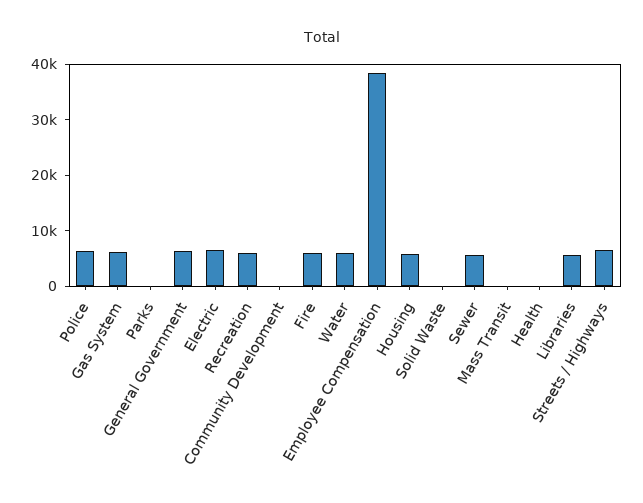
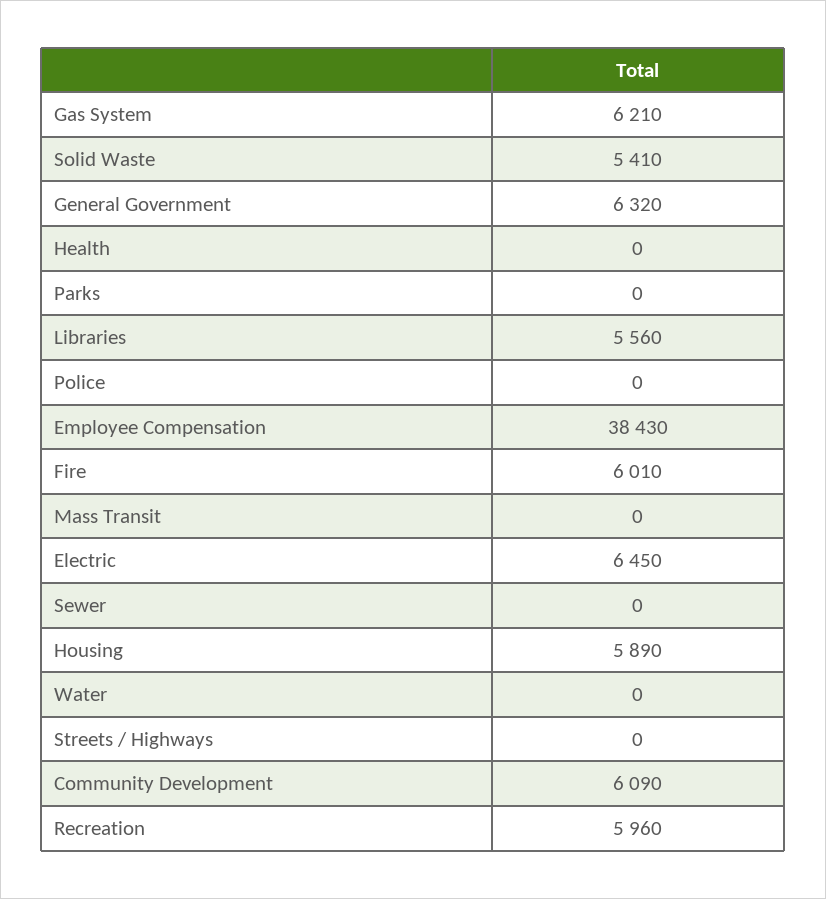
  {
-   "Police": 6000,
+   "Police": 0,
    "Gas System": 6210,
    "Parks": 0,
    "General Government": 6320,
    "Electric": 6450,
    "Recreation": 5960,
-   "Community Development": 0,
+   "Community Development": 6090,
    "Fire": 6010,
-   "Water": 6000,
+   "Water": 0,
    "Employee Compensation": 38430,
    "Housing": 5890,
-   "Solid Waste": 0,
+   "Solid Waste": 5410,
-   "Sewer": 6000,
+   "Sewer": 0,
    "Mass Transit": 0,
    "Health": 0,
    "Libraries": 5560,
-   "Streets / Highways": 6000
+   "Streets / Highways": 0
  }

